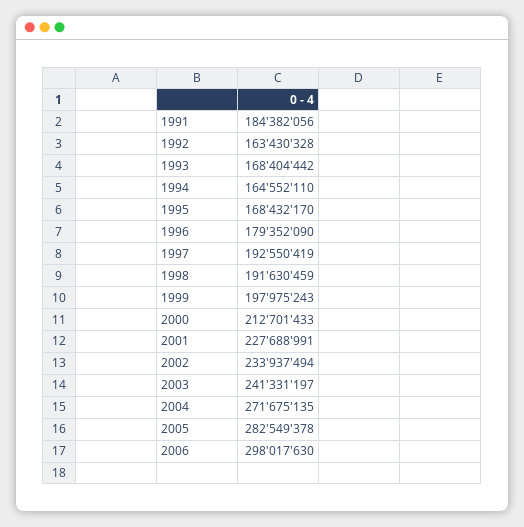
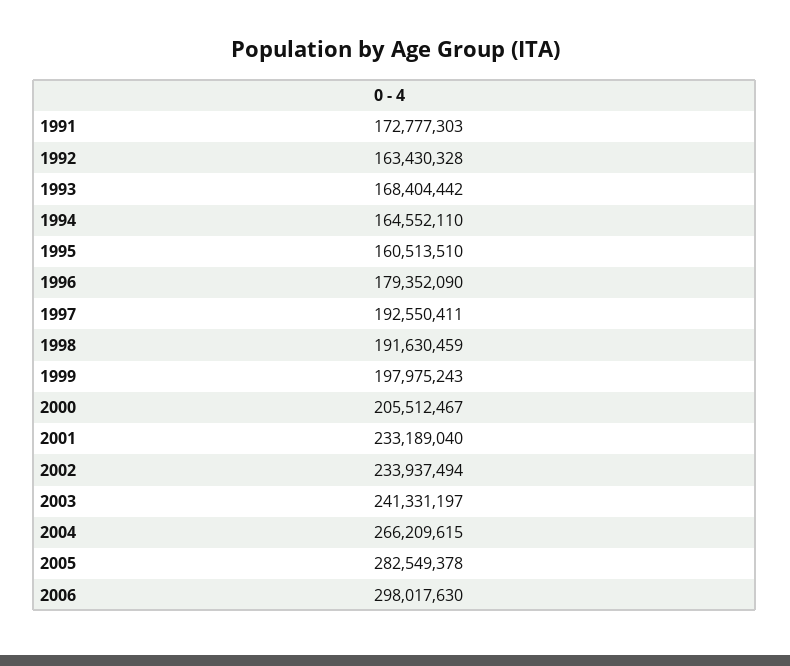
  {
-   "1991": 184382056,
+   "1991": 172777303,
    "1992": 163430328,
    "1993": 168404442,
    "1994": 164552110,
-   "1995": 168432170,
+   "1995": 160513510,
    "1996": 179352090,
-   "1997": 192550419,
+   "1997": 192550411,
    "1998": 191630459,
    "1999": 197975243,
-   "2000": 212701433,
+   "2000": 205512467,
-   "2001": 227688991,
+   "2001": 233189040,
    "2002": 233937494,
    "2003": 241331197,
-   "2004": 271675135,
+   "2004": 266209615,
    "2005": 282549378,
    "2006": 298017630
  }

